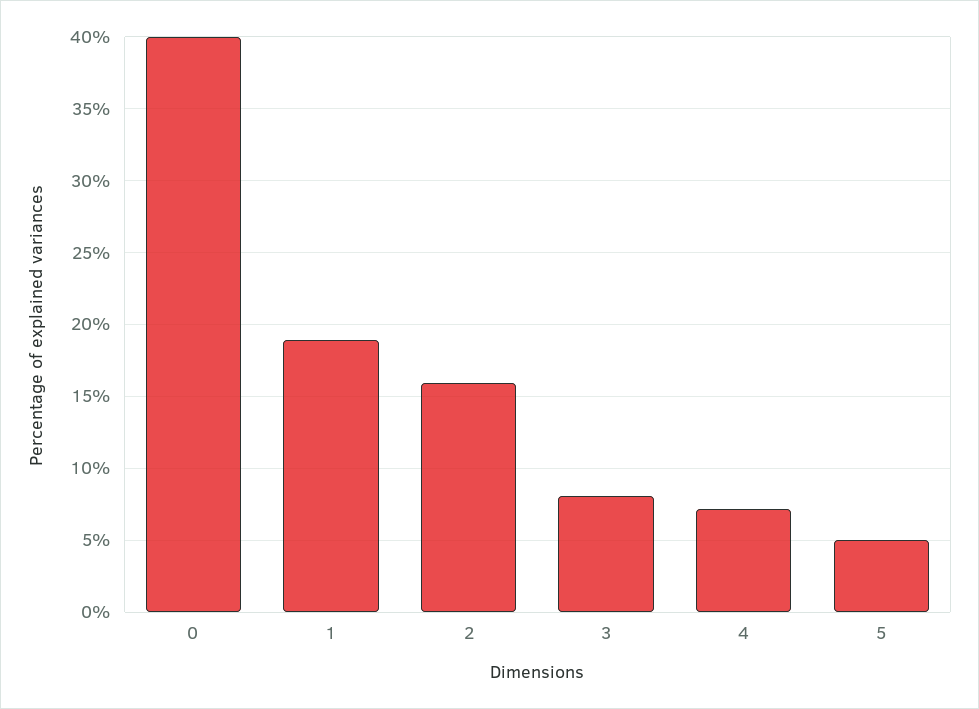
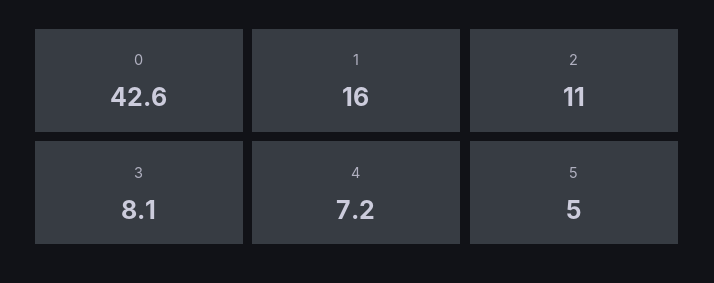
  {
-   "0": 40,
+   "0": 42.6,
-   "1": 19,
+   "1": 16,
-   "2": 16,
+   "2": 11,
    "3": 8.1,
    "4": 7.2,
    "5": 5
  }

